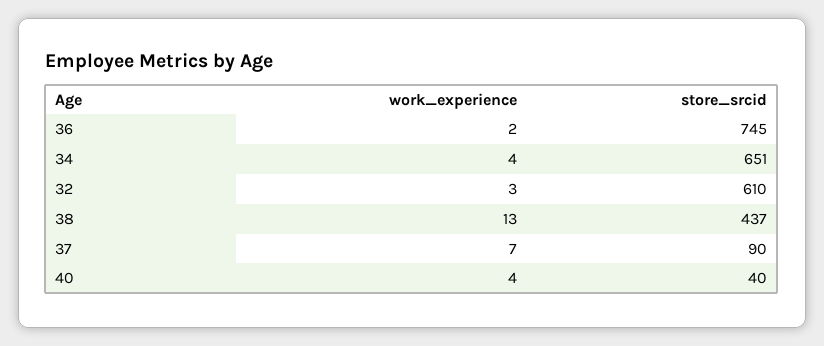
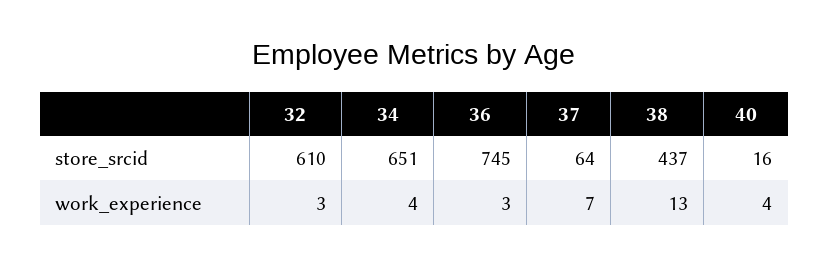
  {
    "work_experience": {
-     "36": 2,
+     "36": 3,
      "34": 4,
      "32": 3,
      "38": 13,
      "37": 7,
      "40": 4
    },
    "store_srcid": {
      "36": 745,
      "34": 651,
      "32": 610,
      "38": 437,
-     "37": 90,
+     "37": 64,
-     "40": 40
+     "40": 16
    }
  }

